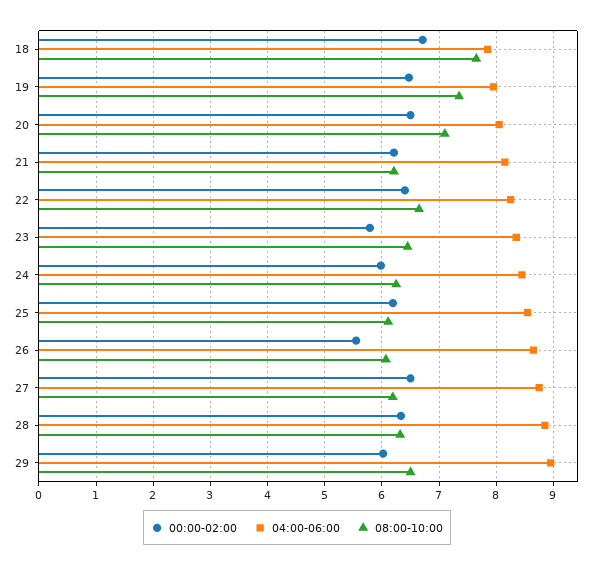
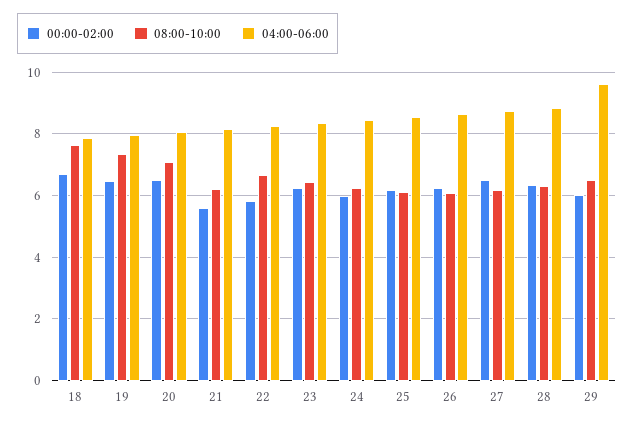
  {
    "00:00-02:00": {
      "18": 6.8,
      "19": 6.4,
      "20": 6.6,
-     "21": 6.2,
+     "21": 5.6,
-     "22": 6.4,
+     "22": 5.8,
-     "23": 5.8,
+     "23": 6.2,
      "24": 6,
      "25": 6.2,
-     "26": 5.6,
+     "26": 6.2,
      "27": 6.6,
      "28": 6.4,
      "29": 6
    },
    "04:00-06:00": {
      "18": 7.8,
      "19": 8,
      "20": 8,
      "21": 8.2,
      "22": 8.2,
      "23": 8.4,
      "24": 8.4,
      "25": 8.6,
      "26": 8.6,
      "27": 8.8,
      "28": 8.8,
-     "29": 9
+     "29": 9.6
    },
    "08:00-10:00": {
      "18": 7.6,
      "19": 7.4,
      "20": 7.2,
      "21": 6.2,
      "22": 6.6,
      "23": 6.4,
      "24": 6.2,
      "25": 6.2,
      "26": 6,
      "27": 6.2,
      "28": 6.4,
      "29": 6.6
    }
  }

